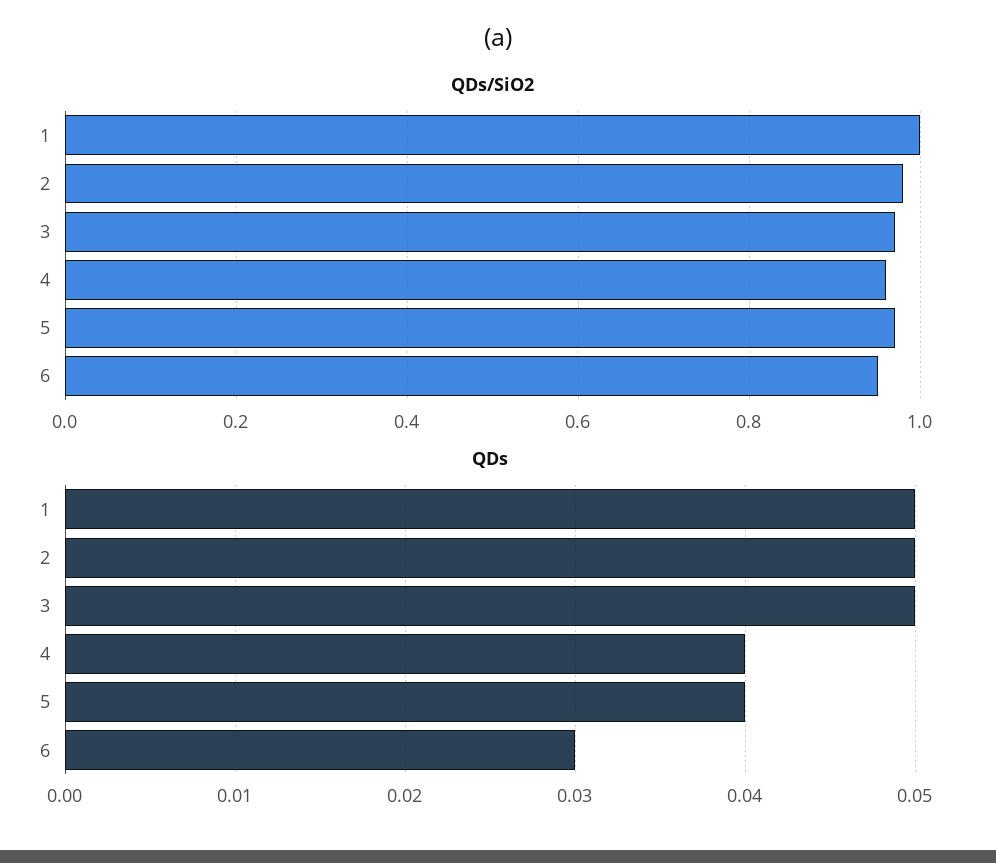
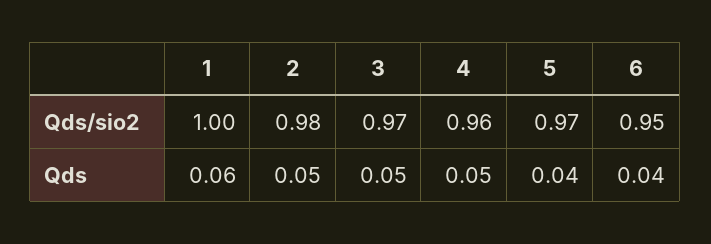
  {
    "QDs/SiO2": {
      "1": 1,
      "2": 0.98,
      "3": 0.97,
      "4": 0.96,
      "5": 0.97,
      "6": 0.95
    },
    "QDs": {
-     "1": 0.05,
+     "1": 0.06,
      "2": 0.05,
      "3": 0.05,
-     "4": 0.04,
+     "4": 0.05,
      "5": 0.04,
-     "6": 0.03
+     "6": 0.04
    }
  }

